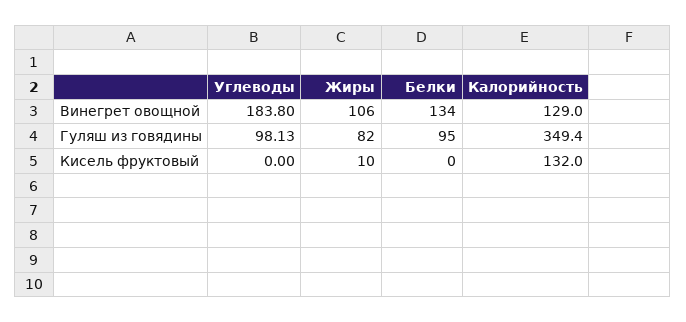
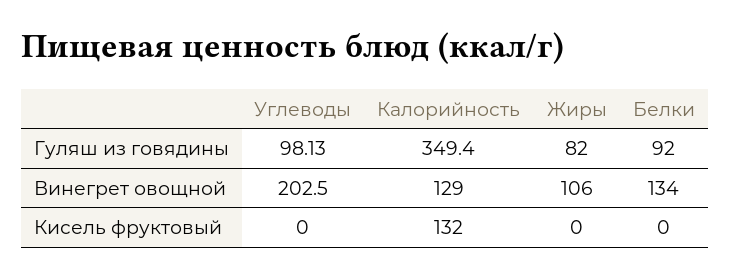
  {
    "Углеводы": {
-     "Винегрет овощной": 183.8,
+     "Винегрет овощной": 202.5,
      "Гуляш из говядины": 98.13,
      "Кисель фруктовый": 0
    },
    "Жиры": {
      "Винегрет овощной": 106,
      "Гуляш из говядины": 82,
-     "Кисель фруктовый": 10
+     "Кисель фруктовый": 0
    },
    "Белки": {
      "Винегрет овощной": 134,
-     "Гуляш из говядины": 95,
+     "Гуляш из говядины": 92,
      "Кисель фруктовый": 0
    },
    "Калорийность": {
      "Винегрет овощной": 129,
      "Гуляш из говядины": 349.4,
      "Кисель фруктовый": 132
    }
  }

